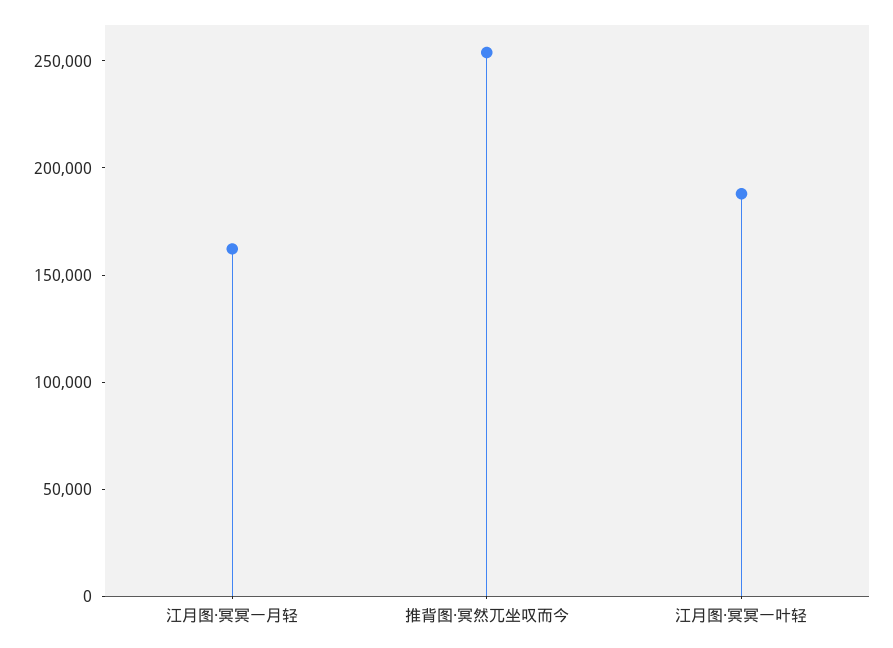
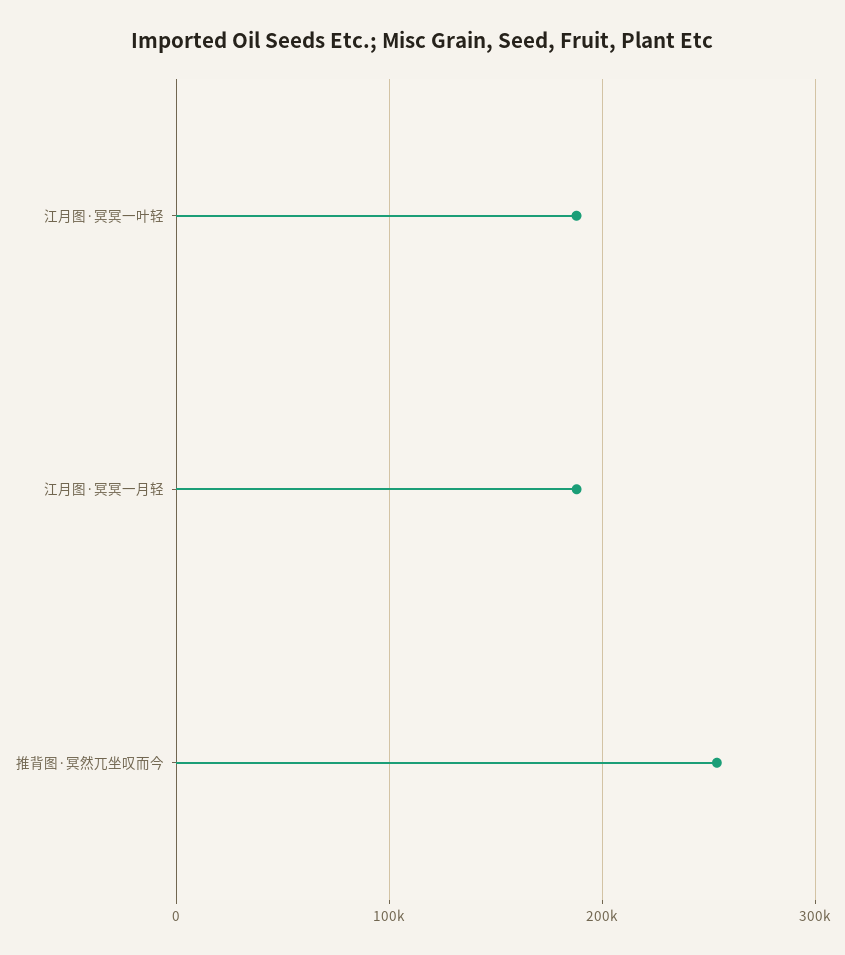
  {
-   "江月图·冥冥一月轻": 160000,
+   "江月图·冥冥一月轻": 190000,
    "推背图·冥然兀坐叹而今": 250000,
    "江月图·冥冥一叶轻": 190000
  }

